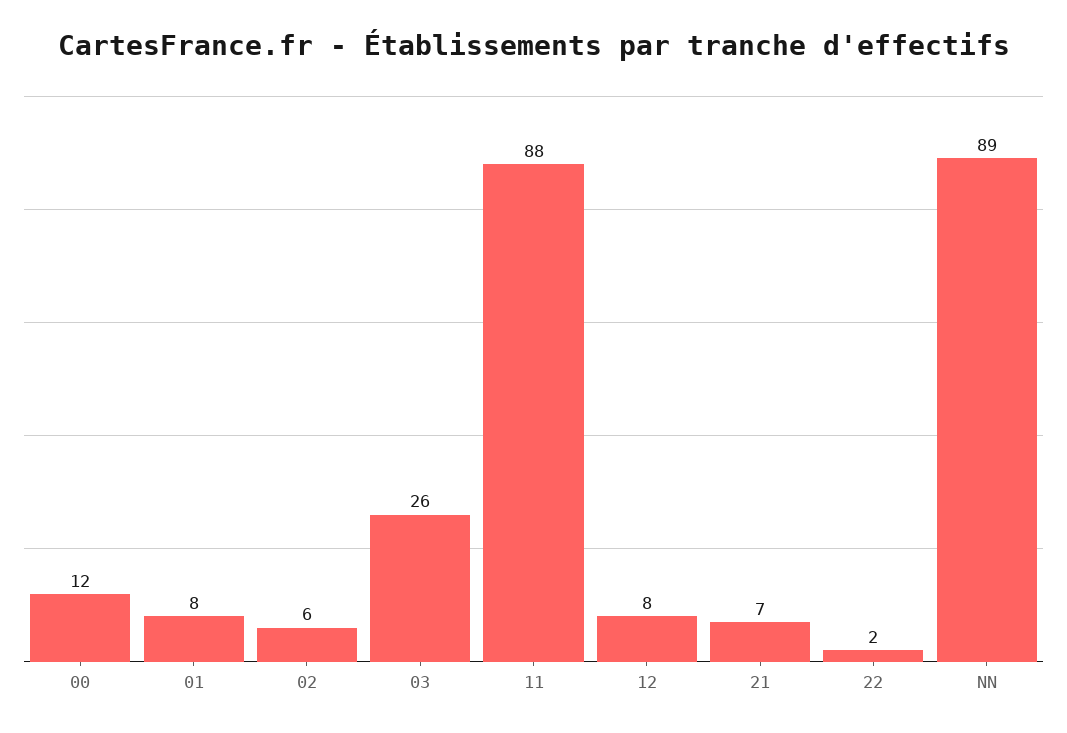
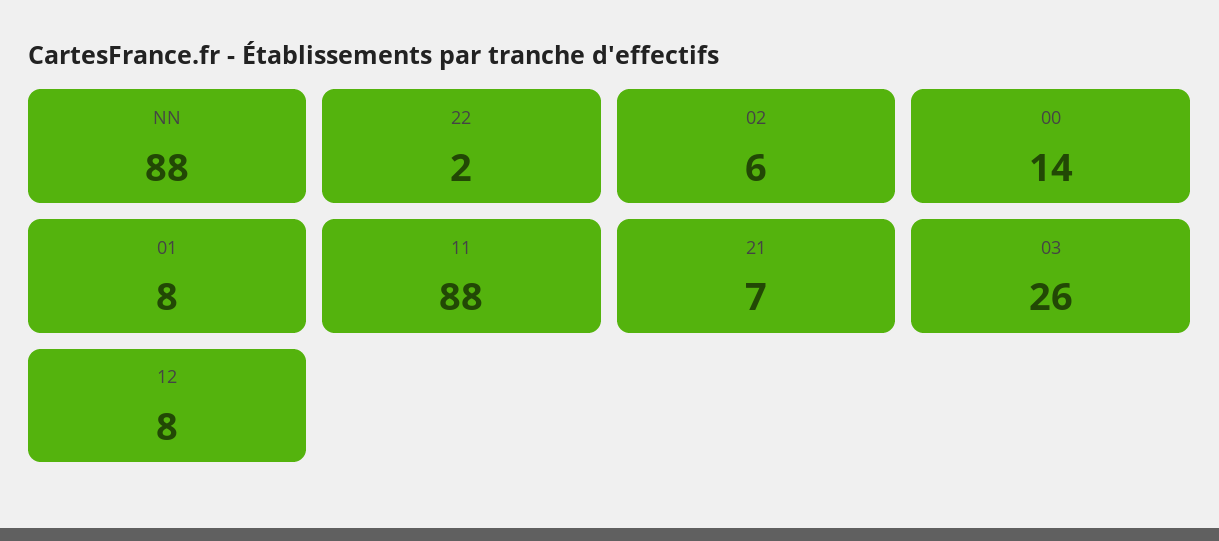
  {
-   "00": 12,
+   "00": 14,
    "01": 8,
    "02": 6,
    "03": 26,
    "11": 88,
    "12": 8,
    "21": 7,
    "22": 2,
-   "NN": 89
+   "NN": 88
  }

